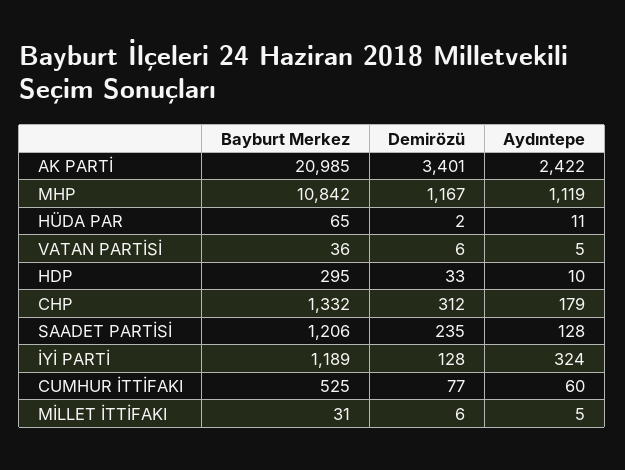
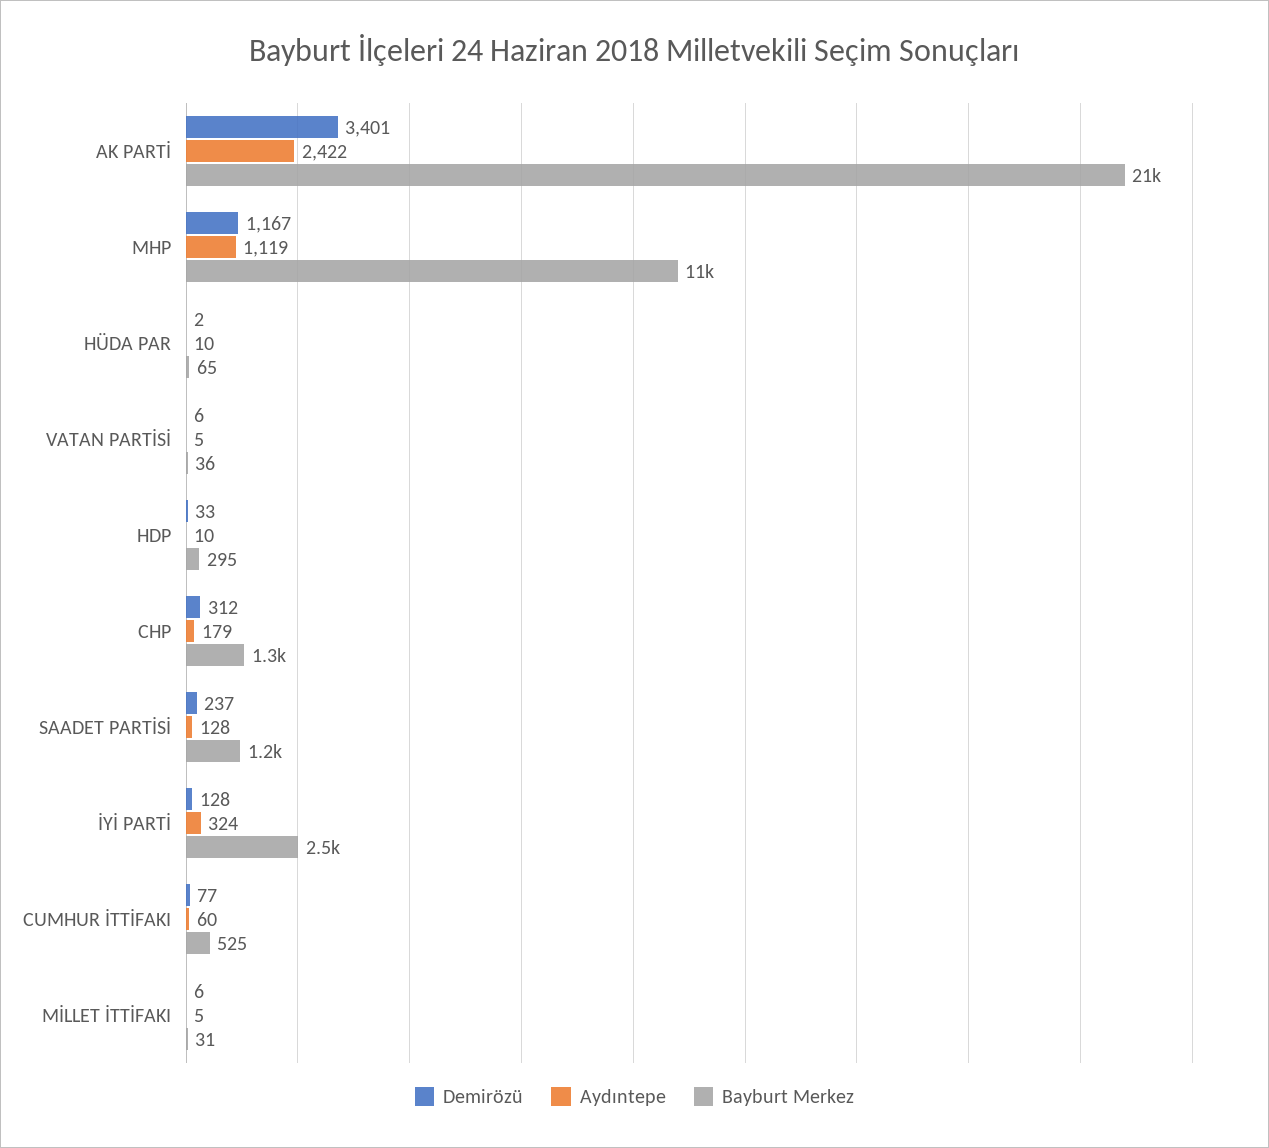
  {
    "Bayburt Merkez": {
      "AK PARTİ": 20985,
      "MHP": 10842,
      "HÜDA PAR": 65,
      "VATAN PARTİSİ": 36,
      "HDP": 295,
      "CHP": 1332,
      "SAADET PARTİSİ": 1206,
-     "İYİ PARTİ": 1189,
+     "İYİ PARTİ": 2500,
      "CUMHUR İTTİFAKI": 525,
      "MİLLET İTTİFAKI": 31
    },
    "Demirözü": {
      "AK PARTİ": 3401,
      "MHP": 1167,
      "HÜDA PAR": 2,
      "VATAN PARTİSİ": 6,
      "HDP": 33,
      "CHP": 312,
-     "SAADET PARTİSİ": 235,
+     "SAADET PARTİSİ": 237,
      "İYİ PARTİ": 128,
      "CUMHUR İTTİFAKI": 77,
      "MİLLET İTTİFAKI": 6
    },
    "Aydıntepe": {
      "AK PARTİ": 2422,
      "MHP": 1119,
-     "HÜDA PAR": 11,
+     "HÜDA PAR": 10,
      "VATAN PARTİSİ": 5,
      "HDP": 10,
      "CHP": 179,
      "SAADET PARTİSİ": 128,
      "İYİ PARTİ": 324,
      "CUMHUR İTTİFAKI": 60,
      "MİLLET İTTİFAKI": 5
    }
  }

